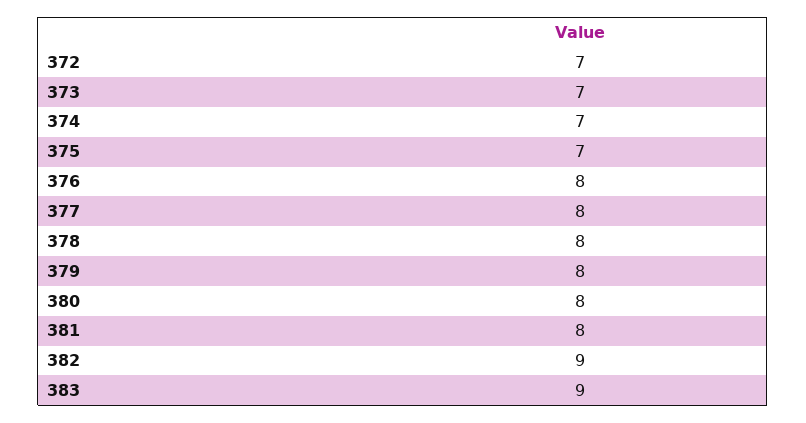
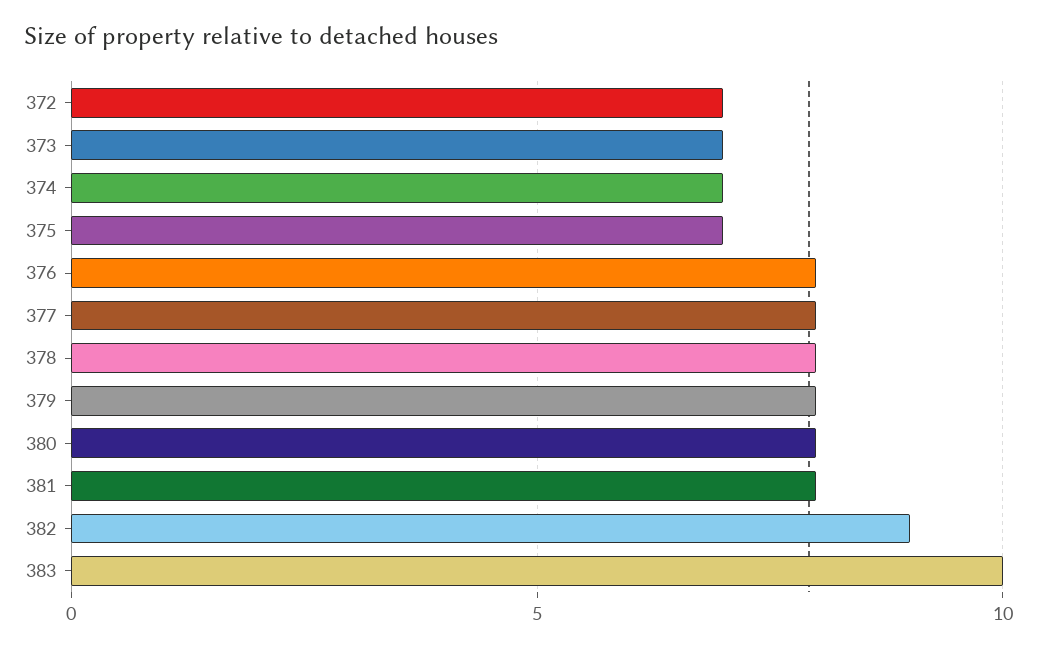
  {
    "372": 7,
    "373": 7,
    "374": 7,
    "375": 7,
    "376": 8,
    "377": 8,
    "378": 8,
    "379": 8,
    "380": 8,
    "381": 8,
    "382": 9,
-   "383": 9
+   "383": 10
  }

